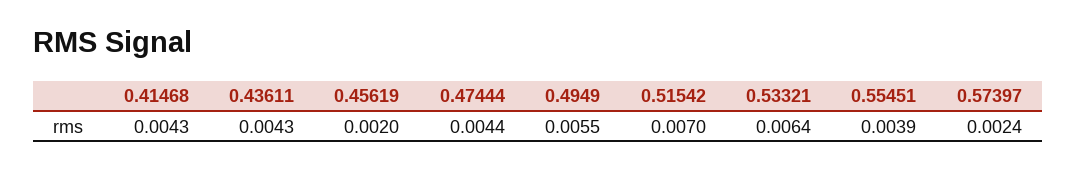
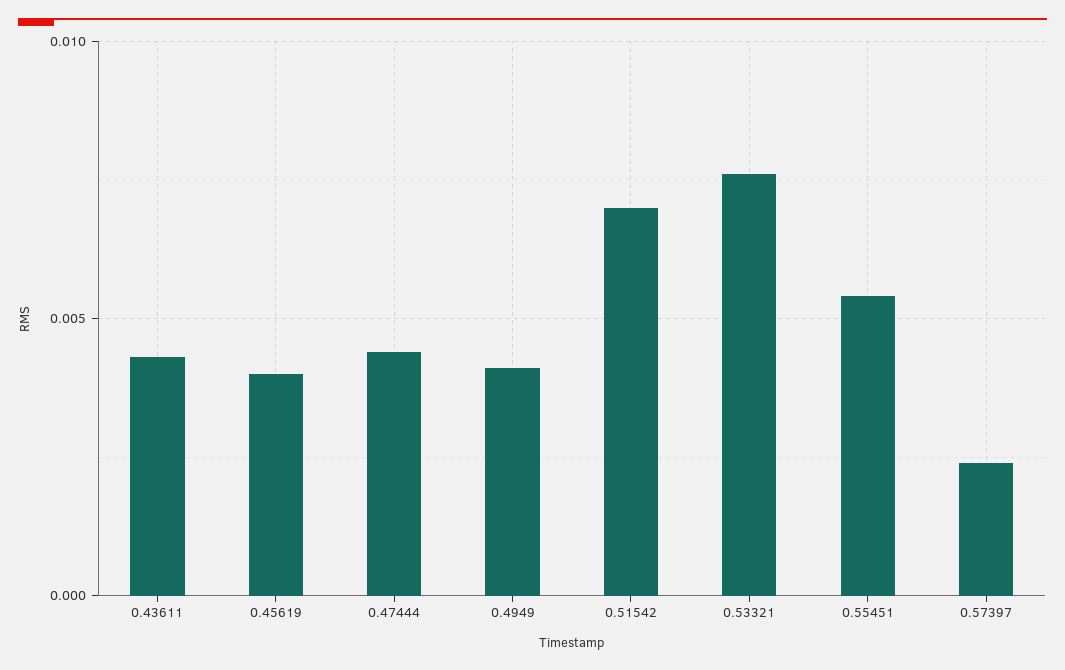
  {
-   "0.41468": 0.0043,
    "0.43611": 0.0043,
-   "0.45619": 0.002,
+   "0.45619": 0.004,
    "0.47444": 0.0044,
-   "0.4949": 0.0055,
+   "0.4949": 0.004,
    "0.51542": 0.007,
-   "0.53321": 0.0064,
+   "0.53321": 0.0075,
-   "0.55451": 0.0039,
+   "0.55451": 0.0055,
    "0.57397": 0.0024
  }

